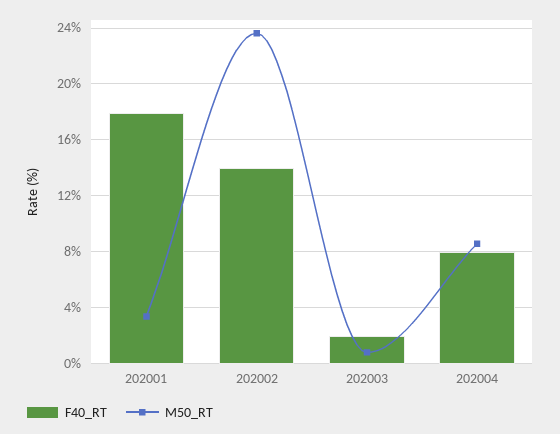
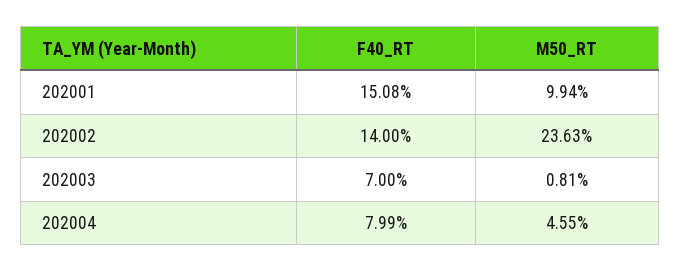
  {
    "F40_RT": {
-     "202001": 18,
+     "202001": 15.08,
      "202002": 14,
-     "202003": 2,
+     "202003": 7,
      "202004": 7.99
    },
    "M50_RT": {
-     "202001": 3.5,
+     "202001": 9.94,
      "202002": 23.63,
      "202003": 0.81,
-     "202004": 8.5
+     "202004": 4.55
    }
  }

